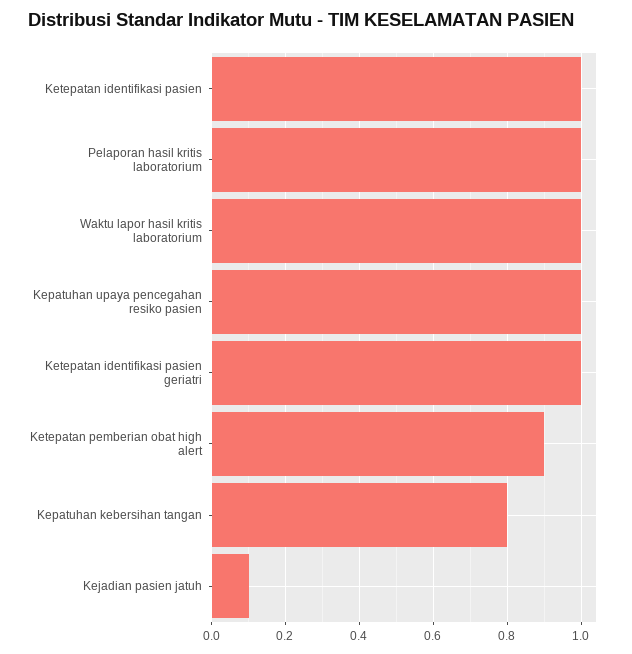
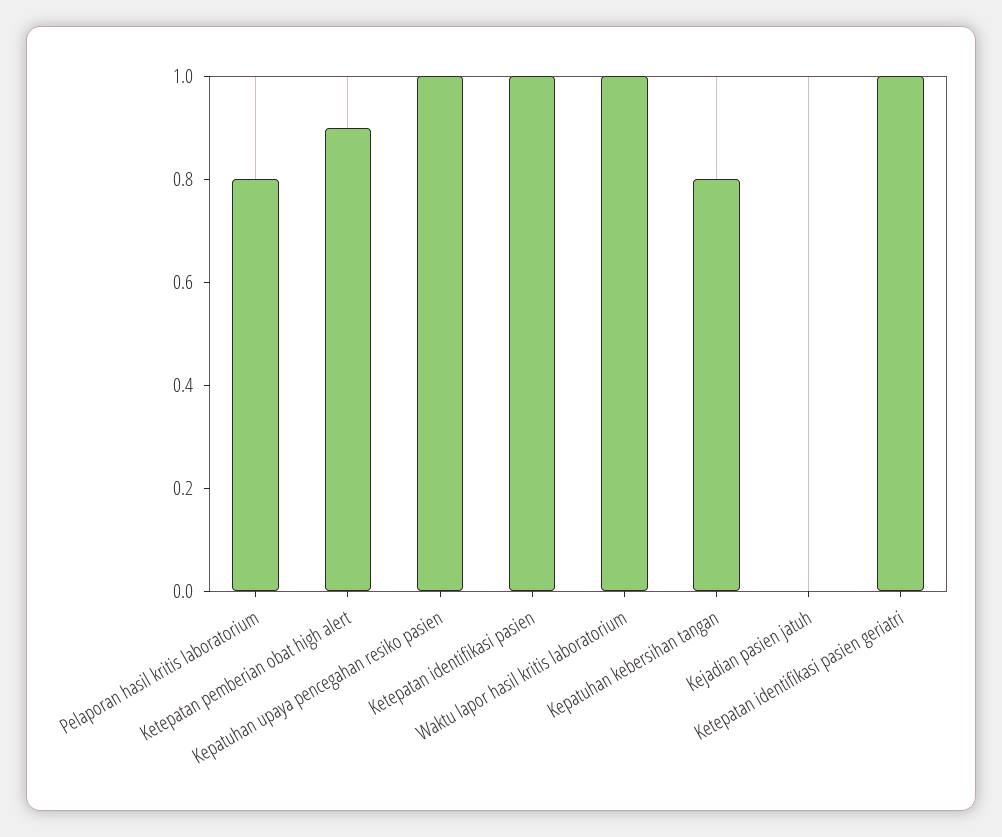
  {
    "Ketepatan identifikasi pasien": 1,
-   "Pelaporan hasil kritis laboratorium": 1,
+   "Pelaporan hasil kritis laboratorium": 0.8,
    "Waktu lapor hasil kritis laboratorium": 1,
    "Kepatuhan upaya pencegahan resiko pasien": 1,
    "Ketepatan identifikasi pasien geriatri": 1,
    "Ketepatan pemberian obat high alert": 0.9,
    "Kepatuhan kebersihan tangan": 0.8,
-   "Kejadian pasien jatuh": 0.1
+   "Kejadian pasien jatuh": 0
  }

